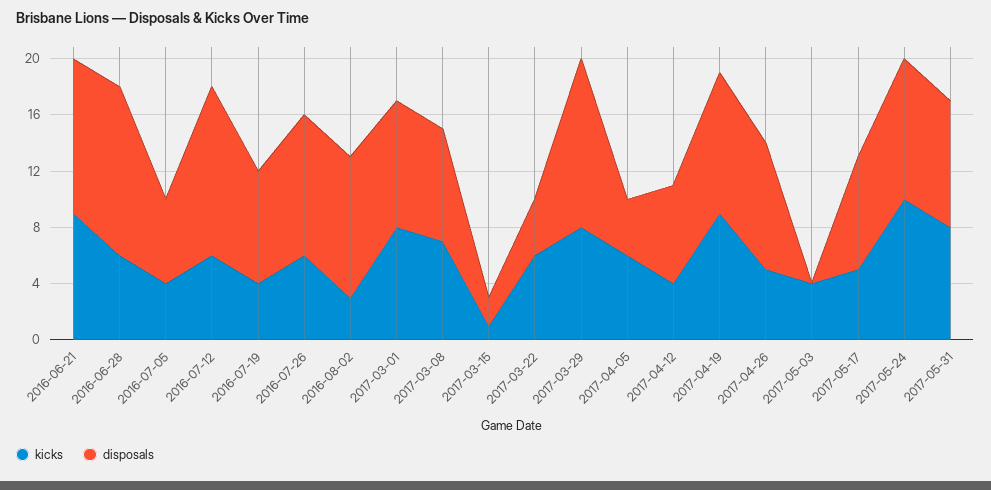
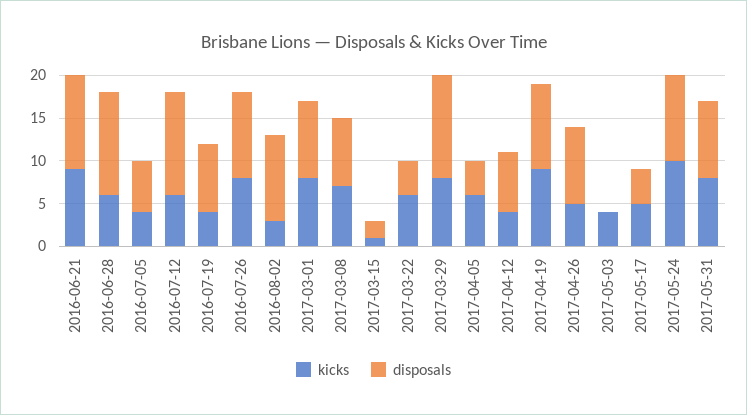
  {
    "kicks": {
      "2016-06-21": 9,
      "2016-06-28": 6,
      "2016-07-05": 4,
      "2016-07-12": 6,
      "2016-07-19": 4,
-     "2016-07-26": 6,
+     "2016-07-26": 8,
      "2016-08-02": 3,
      "2017-03-01": 8,
      "2017-03-08": 7,
      "2017-03-15": 1,
      "2017-03-22": 6,
      "2017-03-29": 8,
      "2017-04-05": 6,
      "2017-04-12": 4,
      "2017-04-19": 9,
      "2017-04-26": 5,
      "2017-05-03": 4,
      "2017-05-17": 5,
      "2017-05-24": 10,
      "2017-05-31": 8
    },
    "disposals": {
      "2016-06-21": 11,
      "2016-06-28": 12,
      "2016-07-05": 6,
      "2016-07-12": 12,
      "2016-07-19": 8,
      "2016-07-26": 10,
      "2016-08-02": 10,
      "2017-03-01": 9,
      "2017-03-08": 8,
      "2017-03-15": 2,
      "2017-03-22": 4,
      "2017-03-29": 12,
      "2017-04-05": 4,
      "2017-04-12": 7,
      "2017-04-19": 10,
      "2017-04-26": 9,
      "2017-05-03": 0,
-     "2017-05-17": 8,
+     "2017-05-17": 4,
      "2017-05-24": 10,
      "2017-05-31": 9
    }
  }

